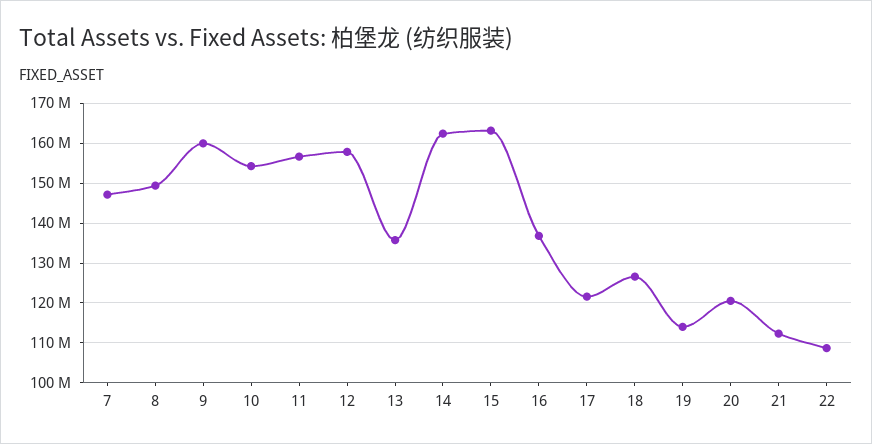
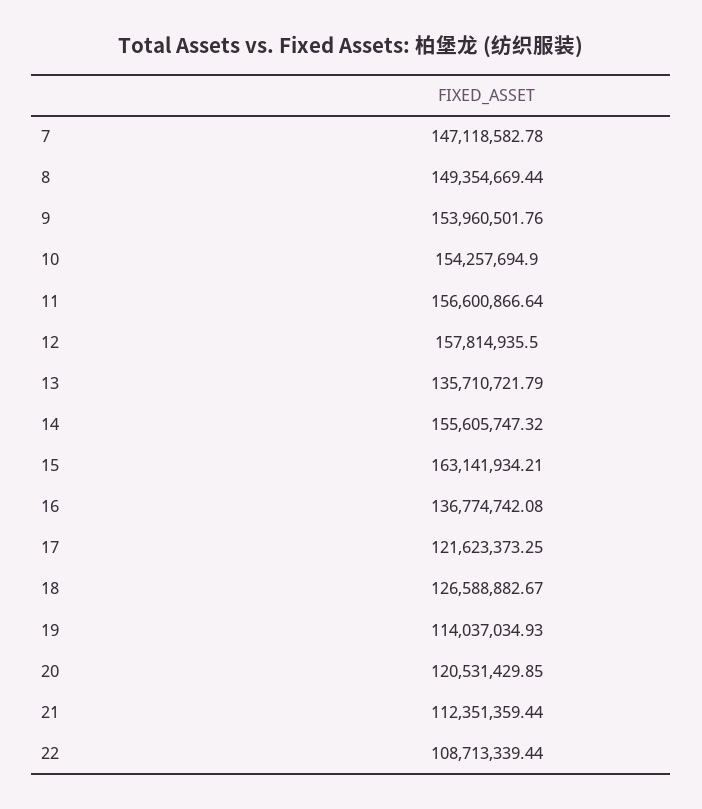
  {
    "7": 147118582.78,
    "8": 149354669.44,
-   "9": 160000000,
+   "9": 153960501.76,
    "10": 154257694.9,
    "11": 156600866.64,
    "12": 157814935.5,
    "13": 135710721.79,
-   "14": 162000000,
+   "14": 155605747.32,
    "15": 163141934.21,
    "16": 136774742.08,
    "17": 121623373.25,
    "18": 126588882.67,
    "19": 114037034.93,
    "20": 120531429.85,
    "21": 112351359.44,
    "22": 108713339.44
  }

